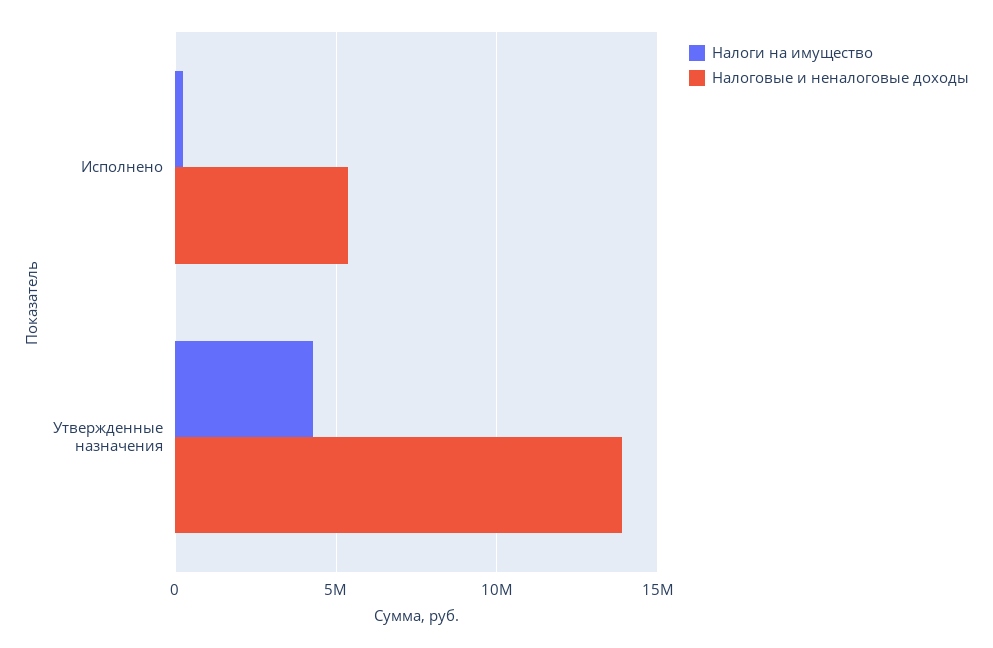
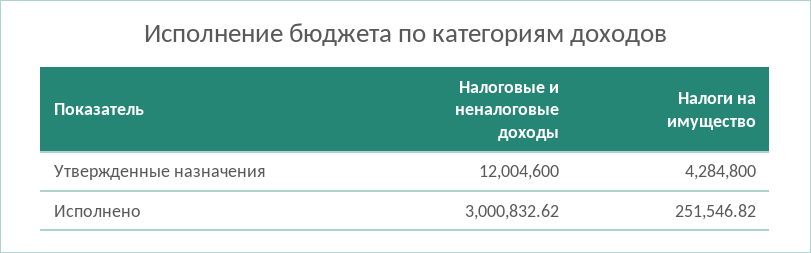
  {
    "Налоги на имущество": {
      "Исполнено": 251546.82,
      "Утвержденные назначения": 4284800
    },
    "Налоговые и неналоговые доходы": {
-     "Исполнено": 5500000,
+     "Исполнено": 3000832.62,
-     "Утвержденные назначения": 14000000
+     "Утвержденные назначения": 12004600
    }
  }

